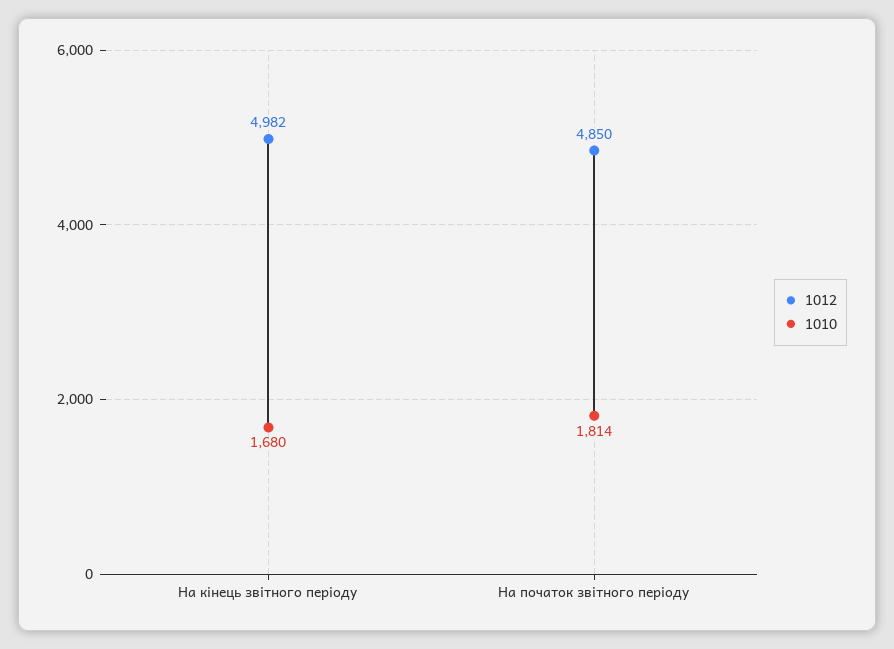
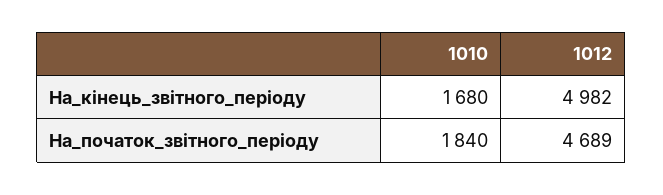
  {
    "1012": {
      "На кінець звітного періоду": 4982,
-     "На початок звітного періоду": 4850
+     "На початок звітного періоду": 4689
    },
    "1010": {
      "На кінець звітного періоду": 1680,
-     "На початок звітного періоду": 1814
+     "На початок звітного періоду": 1840
    }
  }

